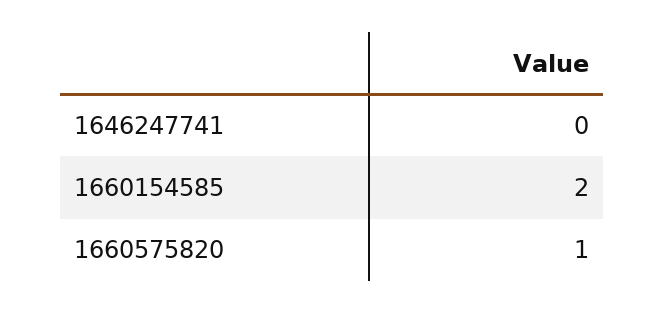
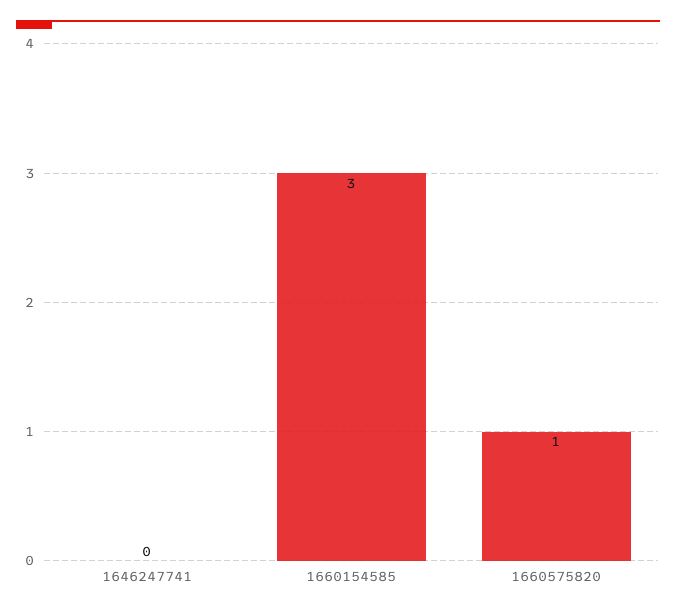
  {
    "1646247741": 0,
-   "1660154585": 2,
+   "1660154585": 3,
    "1660575820": 1
  }

